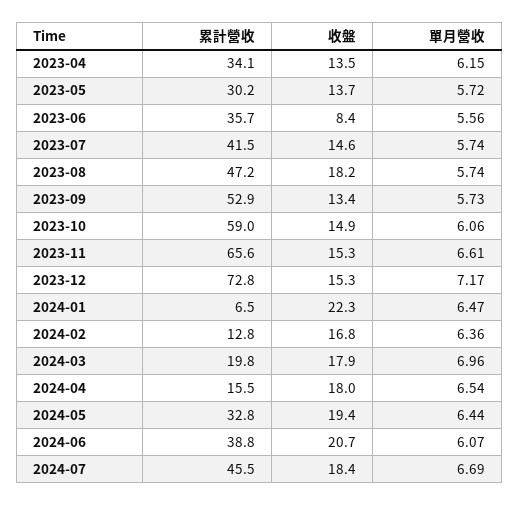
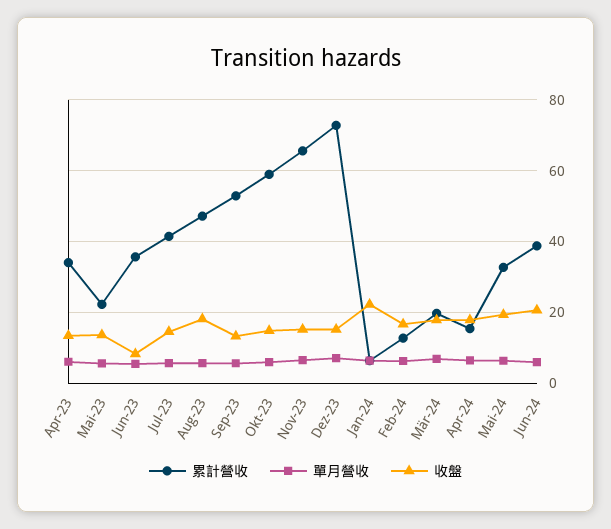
  {
    "累計營收": {
      "2023-04": 34.1,
-     "2023-05": 30.2,
+     "2023-05": 22,
      "2023-06": 35.7,
      "2023-07": 41.5,
      "2023-08": 47.2,
      "2023-09": 52.9,
      "2023-10": 59,
      "2023-11": 65.6,
      "2023-12": 72.8,
      "2024-01": 6.5,
      "2024-02": 12.8,
      "2024-03": 19.8,
      "2024-04": 15.5,
      "2024-05": 32.8,
-     "2024-06": 38.8,
+     "2024-06": 38.8
-     "2024-07": 45.5
    },
    "收盤": {
      "2023-04": 13.5,
      "2023-05": 13.7,
      "2023-06": 8.4,
      "2023-07": 14.6,
      "2023-08": 18.2,
      "2023-09": 13.4,
      "2023-10": 14.9,
      "2023-11": 15.3,
      "2023-12": 15.3,
      "2024-01": 22.3,
      "2024-02": 16.8,
      "2024-03": 17.9,
      "2024-04": 18,
      "2024-05": 19.4,
-     "2024-06": 20.7,
+     "2024-06": 20.7
-     "2024-07": 18.4
    },
    "單月營收": {
      "2023-04": 6.15,
      "2023-05": 5.72,
      "2023-06": 5.56,
      "2023-07": 5.74,
      "2023-08": 5.74,
      "2023-09": 5.73,
      "2023-10": 6.06,
      "2023-11": 6.61,
      "2023-12": 7.17,
      "2024-01": 6.47,
      "2024-02": 6.36,
      "2024-03": 6.96,
      "2024-04": 6.54,
      "2024-05": 6.44,
-     "2024-06": 6.07,
+     "2024-06": 6.07
-     "2024-07": 6.69
    }
  }

